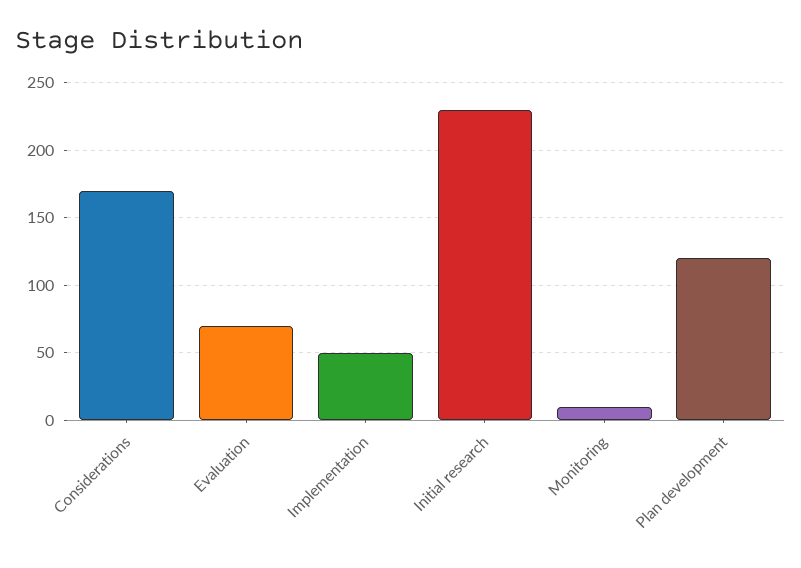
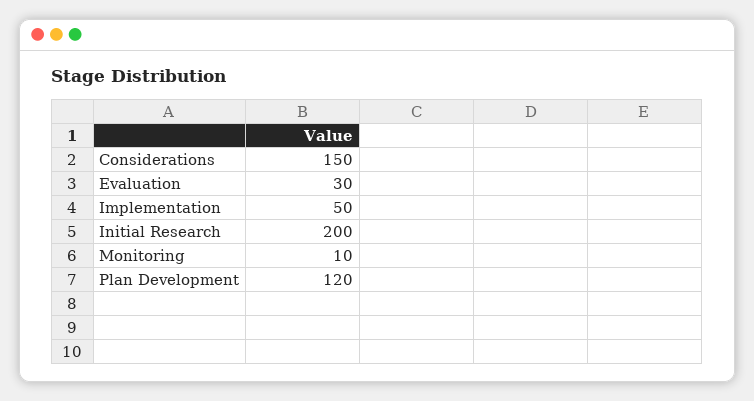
  {
-   "Considerations": 170,
+   "Considerations": 150,
-   "Evaluation": 70,
+   "Evaluation": 30,
    "Implementation": 50,
-   "Initial research": 230,
+   "Initial research": 200,
    "Monitoring": 10,
    "Plan development": 120
  }

